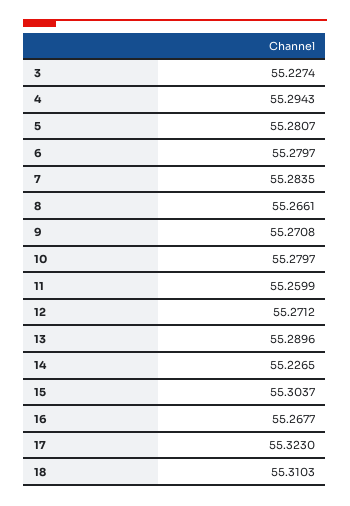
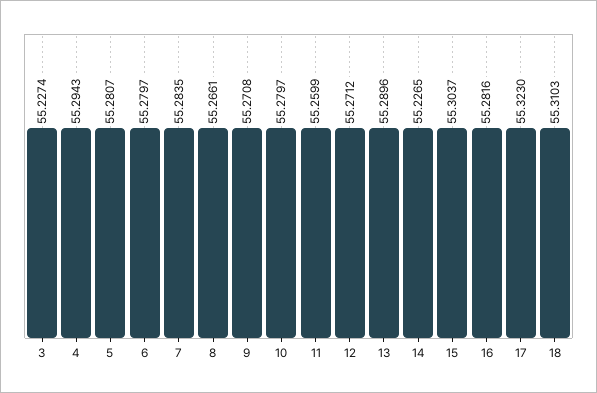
  {
    "3": 55.2274,
    "4": 55.2943,
    "5": 55.2807,
    "6": 55.2797,
    "7": 55.2835,
    "8": 55.2661,
    "9": 55.2708,
    "10": 55.2797,
    "11": 55.2599,
    "12": 55.2712,
    "13": 55.2896,
    "14": 55.2265,
    "15": 55.3037,
-   "16": 55.2677,
+   "16": 55.2816,
    "17": 55.323,
    "18": 55.3103
  }

